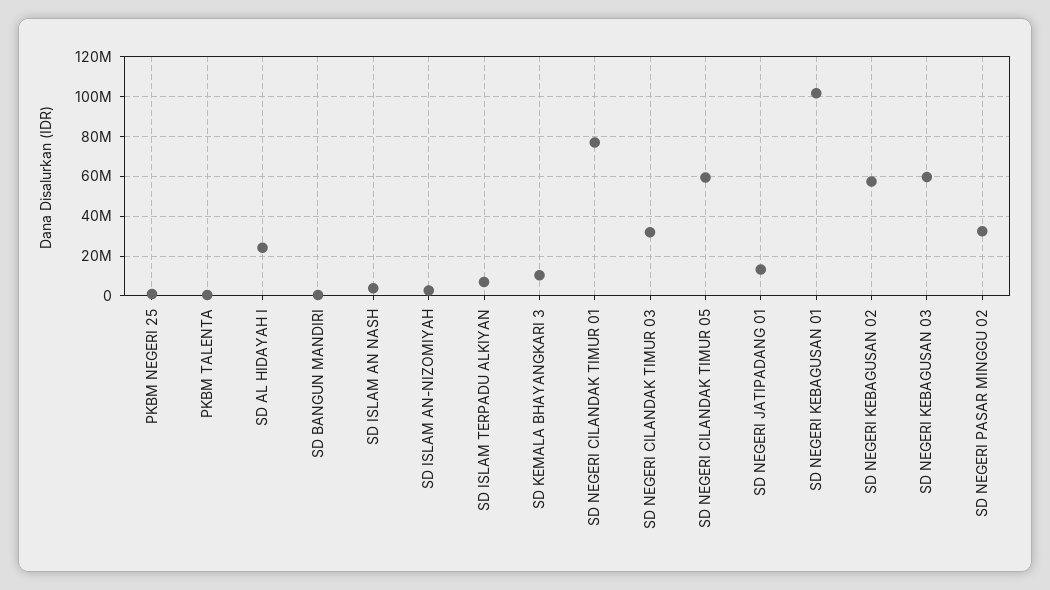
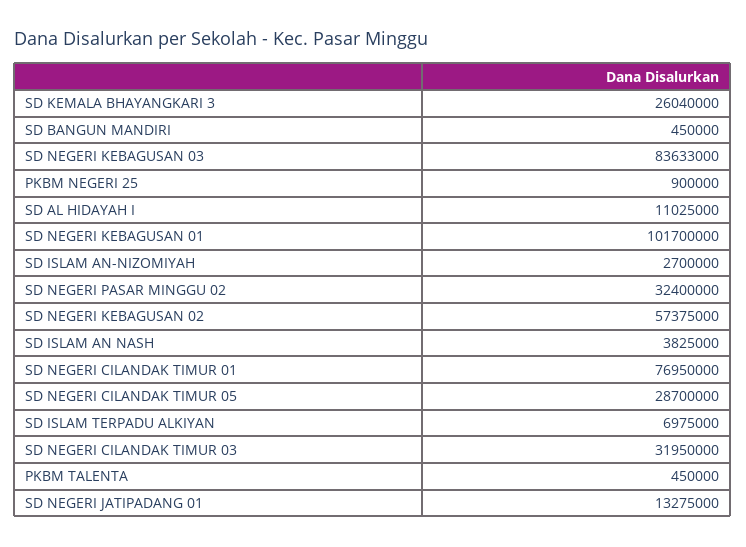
  {
    "PKBM NEGERI 25": 900000,
    "PKBM TALENTA": 450000,
-   "SD AL HIDAYAH I": 25000000,
+   "SD AL HIDAYAH I": 11025000,
    "SD BANGUN MANDIRI": 450000,
    "SD ISLAM AN NASH": 3825000,
    "SD ISLAM AN-NIZOMIYAH": 2700000,
    "SD ISLAM TERPADU ALKIYAN": 6975000,
-   "SD KEMALA BHAYANGKARI 3": 10000000,
+   "SD KEMALA BHAYANGKARI 3": 26040000,
    "SD NEGERI CILANDAK TIMUR 01": 76950000,
    "SD NEGERI CILANDAK TIMUR 03": 31950000,
-   "SD NEGERI CILANDAK TIMUR 05": 60000000,
+   "SD NEGERI CILANDAK TIMUR 05": 28700000,
    "SD NEGERI JATIPADANG 01": 13275000,
    "SD NEGERI KEBAGUSAN 01": 101700000,
    "SD NEGERI KEBAGUSAN 02": 57375000,
-   "SD NEGERI KEBAGUSAN 03": 60000000,
+   "SD NEGERI KEBAGUSAN 03": 83633000,
    "SD NEGERI PASAR MINGGU 02": 32400000
  }

